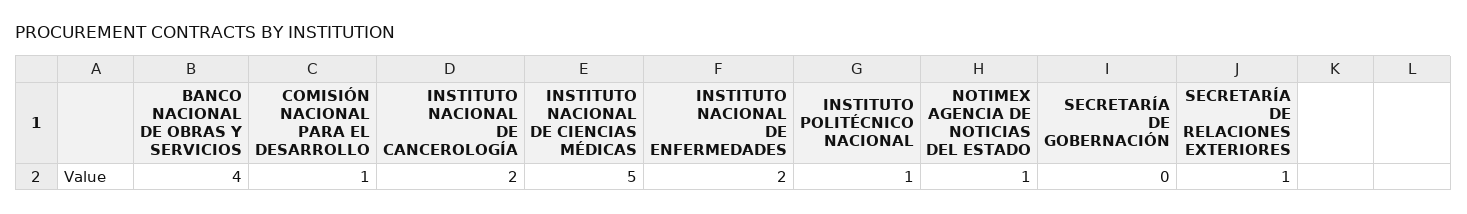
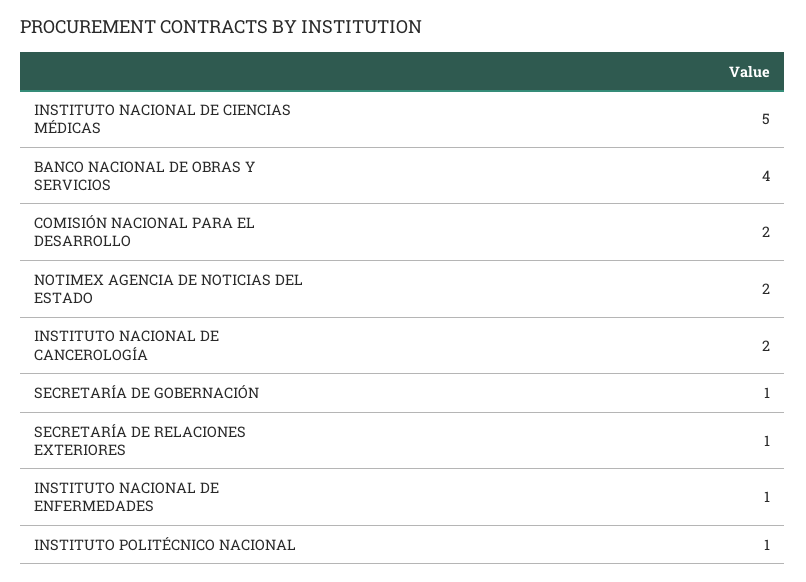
  {
    "BANCO NACIONAL DE OBRAS Y SERVICIOS": 4,
-   "COMISIÓN NACIONAL PARA EL DESARROLLO": 1,
+   "COMISIÓN NACIONAL PARA EL DESARROLLO": 2,
    "INSTITUTO NACIONAL DE CANCEROLOGÍA": 2,
    "INSTITUTO NACIONAL DE CIENCIAS MÉDICAS": 5,
-   "INSTITUTO NACIONAL DE ENFERMEDADES": 2,
+   "INSTITUTO NACIONAL DE ENFERMEDADES": 1,
    "INSTITUTO POLITÉCNICO NACIONAL": 1,
-   "NOTIMEX AGENCIA DE NOTICIAS DEL ESTADO": 1,
+   "NOTIMEX AGENCIA DE NOTICIAS DEL ESTADO": 2,
-   "SECRETARÍA DE GOBERNACIÓN": 0,
+   "SECRETARÍA DE GOBERNACIÓN": 1,
    "SECRETARÍA DE RELACIONES EXTERIORES": 1
  }

